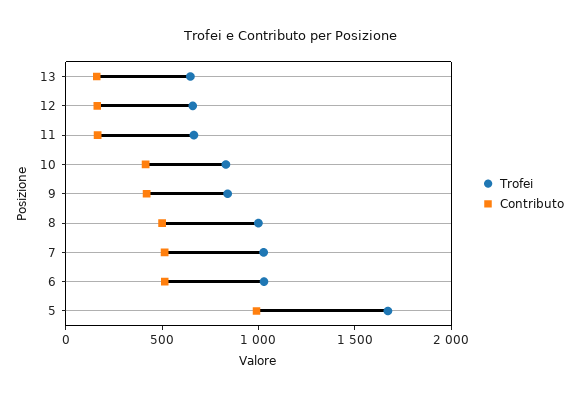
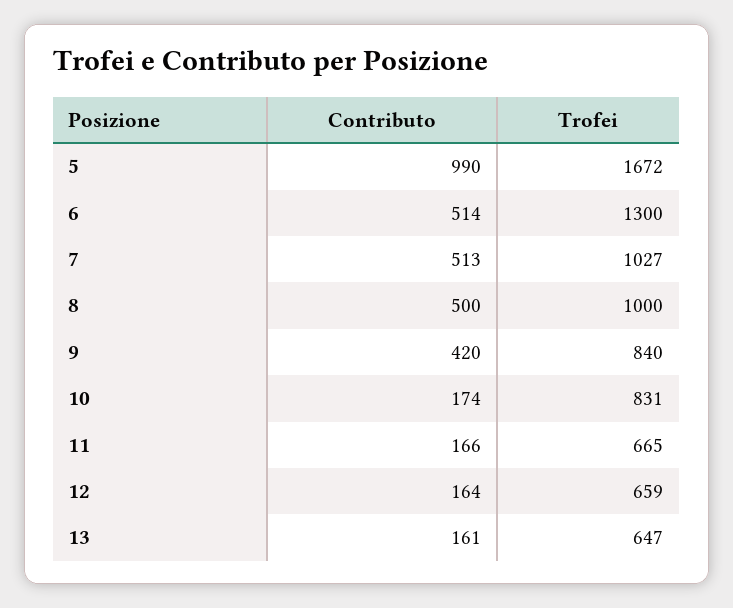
  {
    "Trofei": {
      "13": 647,
      "12": 659,
      "11": 665,
      "10": 831,
      "9": 840,
      "8": 1000,
      "7": 1027,
-     "6": 1000,
+     "6": 1300,
      "5": 1672
    },
    "Contributo": {
      "13": 161,
      "12": 164,
      "11": 166,
-     "10": 400,
+     "10": 174,
      "9": 420,
      "8": 500,
      "7": 513,
      "6": 514,
      "5": 990
    }
  }

